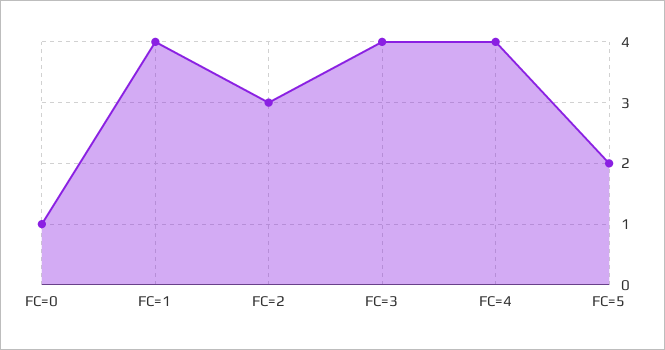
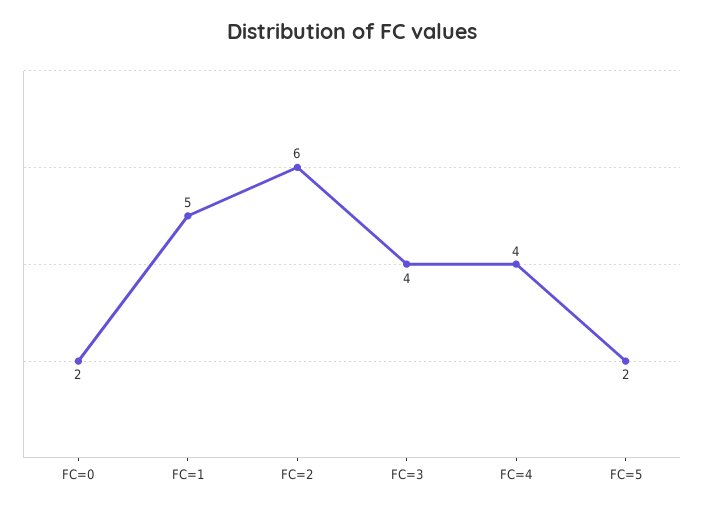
  {
-   "FC=0": 1,
+   "FC=0": 2,
-   "FC=1": 4,
+   "FC=1": 5,
-   "FC=2": 3,
+   "FC=2": 6,
    "FC=3": 4,
    "FC=4": 4,
    "FC=5": 2
  }

